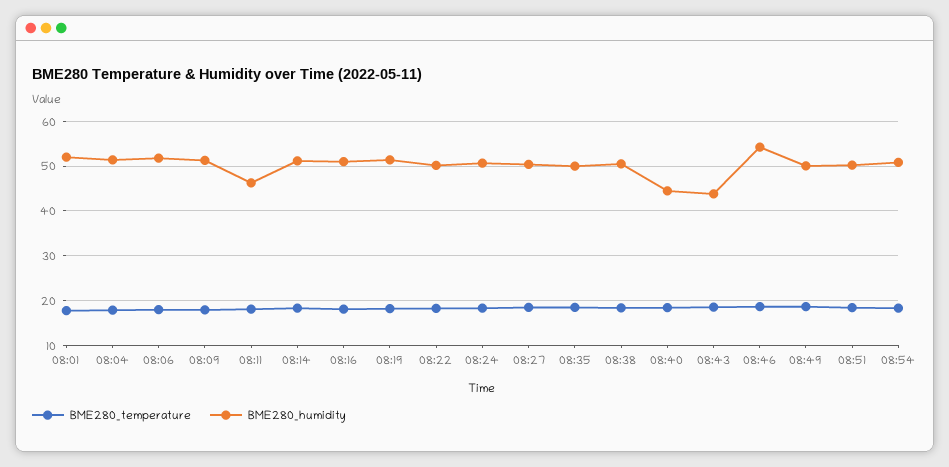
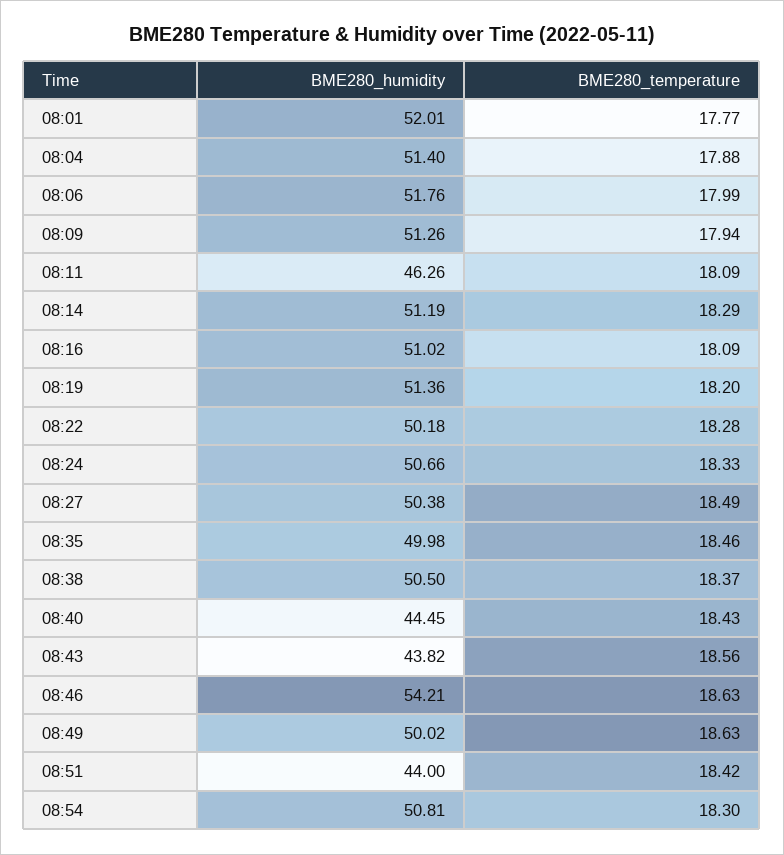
  {
    "BME280_temperature": {
      "08:01": 17.77,
      "08:04": 17.88,
      "08:06": 17.99,
      "08:09": 17.94,
      "08:11": 18.09,
      "08:14": 18.29,
      "08:16": 18.09,
      "08:19": 18.2,
      "08:22": 18.28,
      "08:24": 18.33,
      "08:27": 18.49,
      "08:35": 18.46,
      "08:38": 18.37,
      "08:40": 18.43,
      "08:43": 18.56,
      "08:46": 18.63,
      "08:49": 18.63,
      "08:51": 18.42,
      "08:54": 18.3
    },
    "BME280_humidity": {
      "08:01": 52.01,
      "08:04": 51.4,
      "08:06": 51.76,
      "08:09": 51.26,
      "08:11": 46.26,
      "08:14": 51.19,
      "08:16": 51.02,
      "08:19": 51.36,
      "08:22": 50.18,
      "08:24": 50.66,
      "08:27": 50.38,
      "08:35": 49.98,
      "08:38": 50.5,
      "08:40": 44.45,
      "08:43": 43.82,
      "08:46": 54.21,
      "08:49": 50.02,
-     "08:51": 50,
+     "08:51": 44,
      "08:54": 50.81
    }
  }

